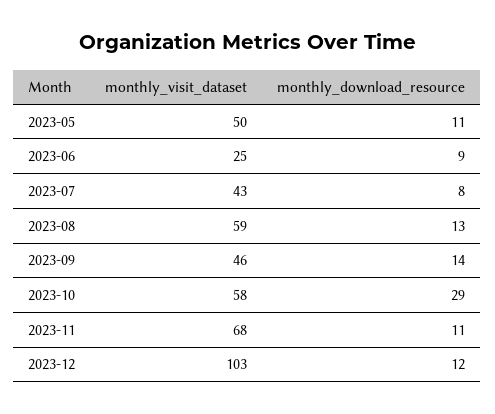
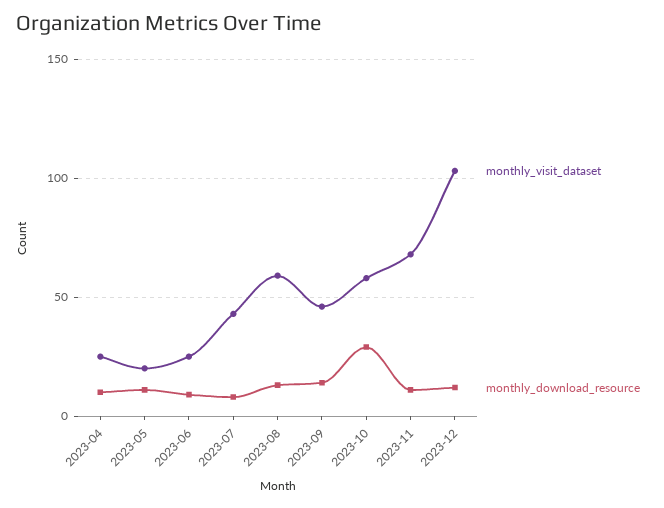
  {
    "monthly_visit_dataset": {
-     "2023-05": 50,
+     "2023-05": 20,
      "2023-06": 25,
      "2023-07": 43,
      "2023-08": 59,
      "2023-09": 46,
      "2023-10": 58,
      "2023-11": 68,
-     "2023-12": 103
+     "2023-12": 103,
+     "2023-04": 25
    },
    "monthly_download_resource": {
      "2023-05": 11,
      "2023-06": 9,
      "2023-07": 8,
      "2023-08": 13,
      "2023-09": 14,
      "2023-10": 29,
      "2023-11": 11,
-     "2023-12": 12
+     "2023-12": 12,
+     "2023-04": 10
    }
  }

